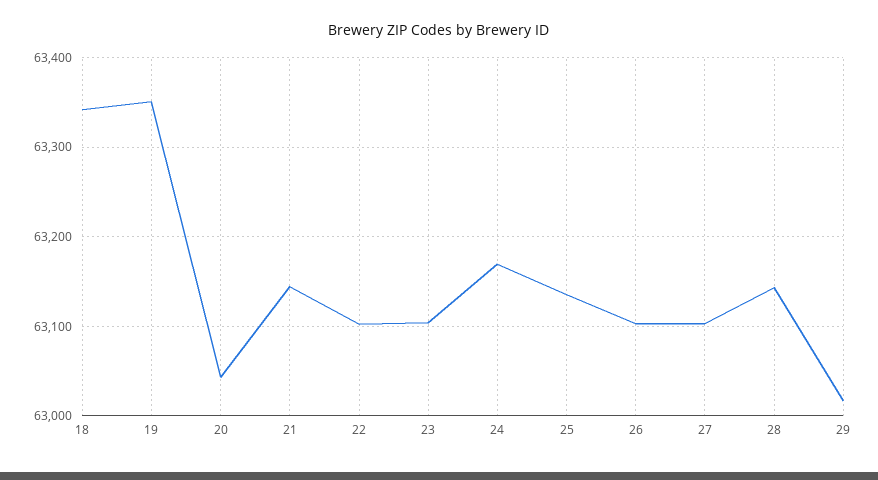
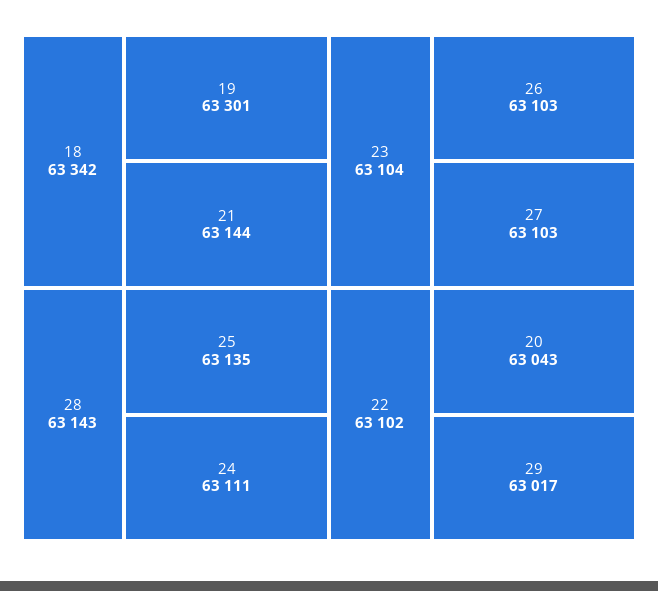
  {
    "18": 63342,
-   "19": 63350,
+   "19": 63301,
    "20": 63043,
    "21": 63144,
    "22": 63102,
    "23": 63104,
-   "24": 63170,
+   "24": 63111,
    "25": 63135,
    "26": 63103,
    "27": 63103,
    "28": 63143,
    "29": 63017
  }

